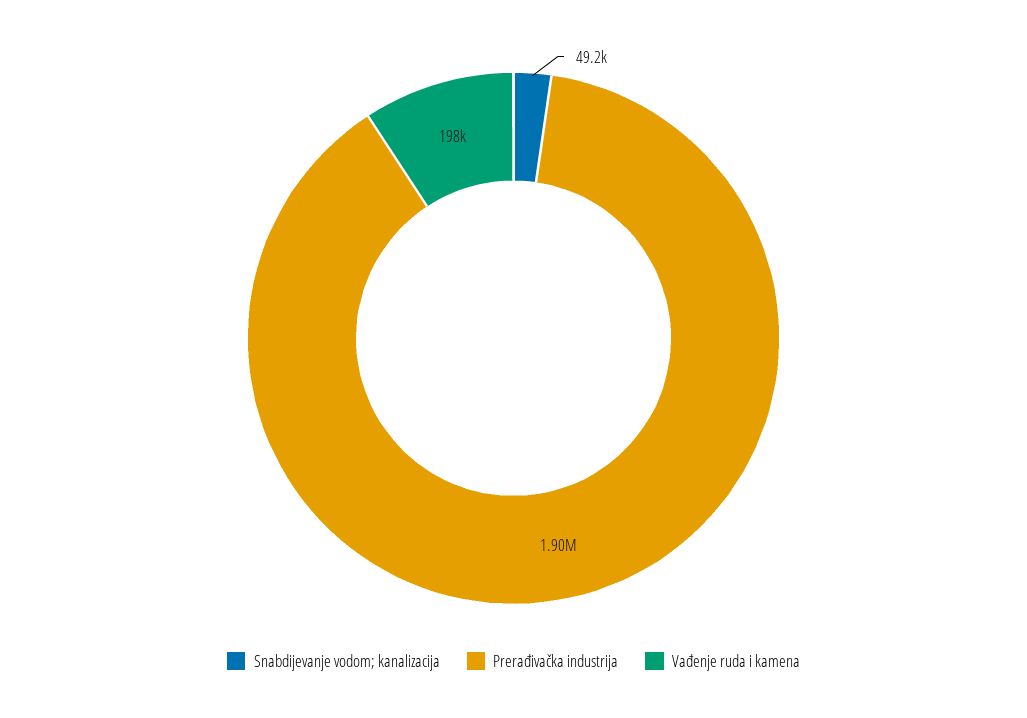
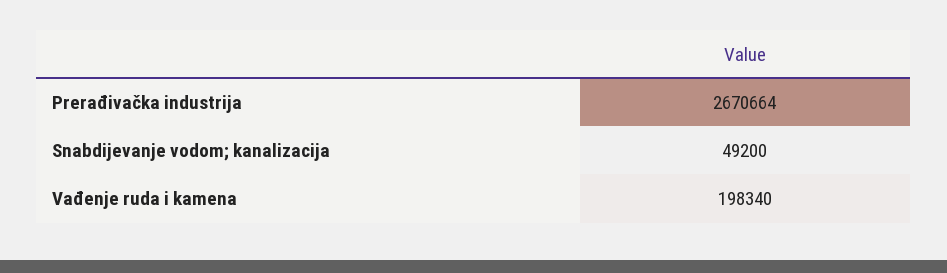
  {
    "Snabdijevanje vodom; kanalizacija": 49200,
-   "Prerađivačka industrija": 1900000,
+   "Prerađivačka industrija": 2670664,
    "Vađenje ruda i kamena": 198340
  }

